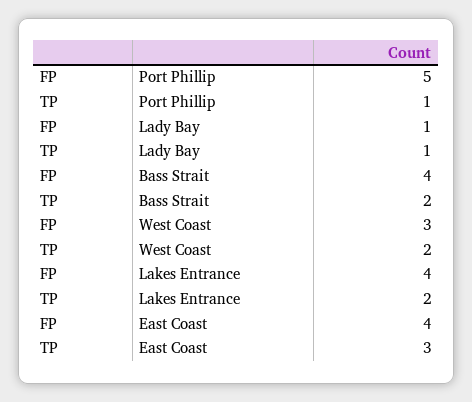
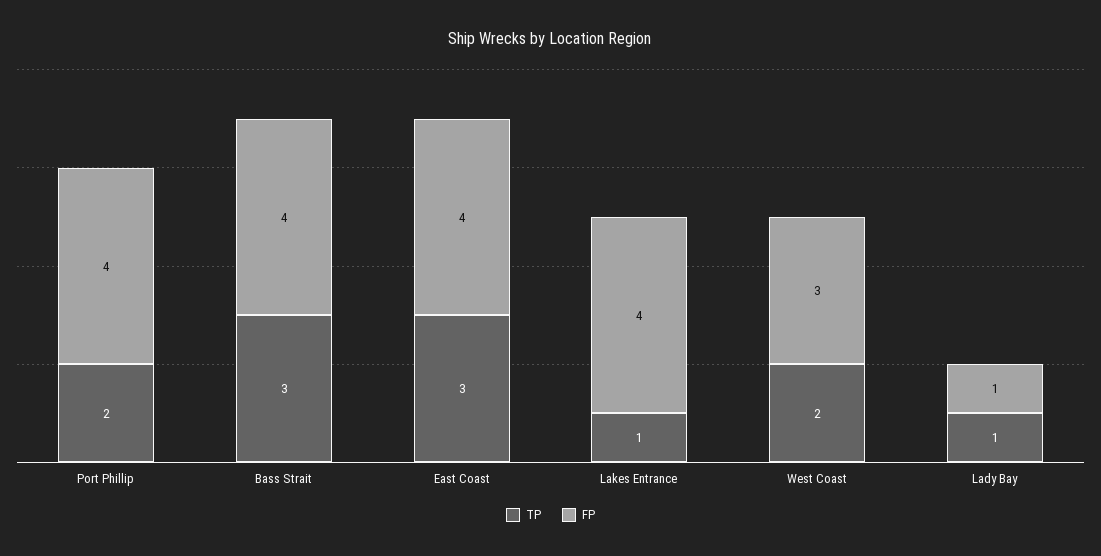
  {
    "FP": {
-     "Port Phillip": 5,
+     "Port Phillip": 4,
      "Lady Bay": 1,
      "Bass Strait": 4,
      "West Coast": 3,
      "Lakes Entrance": 4,
      "East Coast": 4
    },
    "TP": {
-     "Port Phillip": 1,
+     "Port Phillip": 2,
      "Lady Bay": 1,
-     "Bass Strait": 2,
+     "Bass Strait": 3,
      "West Coast": 2,
-     "Lakes Entrance": 2,
+     "Lakes Entrance": 1,
      "East Coast": 3
    }
  }

